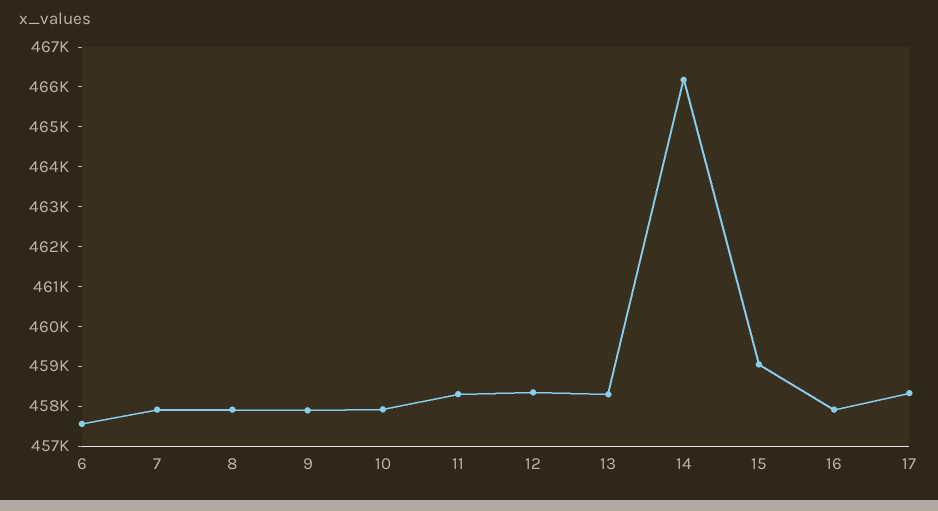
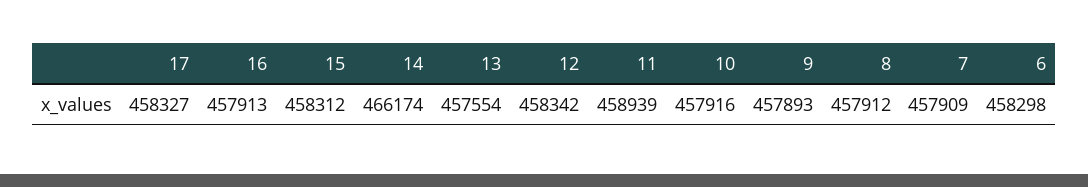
  {
-   "6": 457500,
+   "6": 458298,
    "7": 457909,
    "8": 457912,
    "9": 457893,
    "10": 457916,
-   "11": 458250,
+   "11": 458939,
    "12": 458342,
-   "13": 458250,
+   "13": 457554,
    "14": 466174,
-   "15": 459000,
+   "15": 458312,
    "16": 457913,
    "17": 458327
  }

